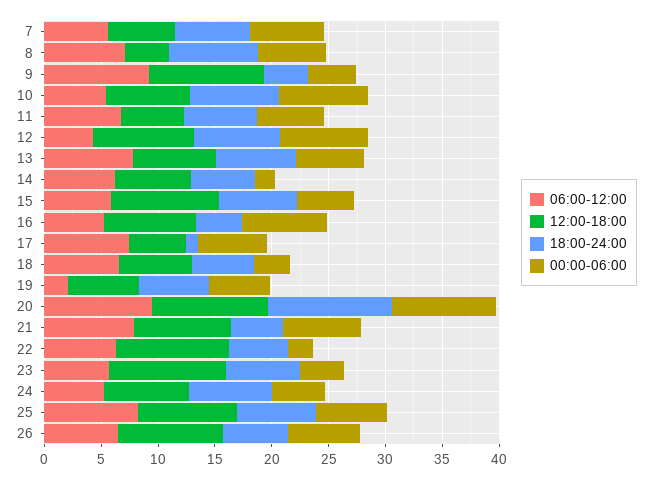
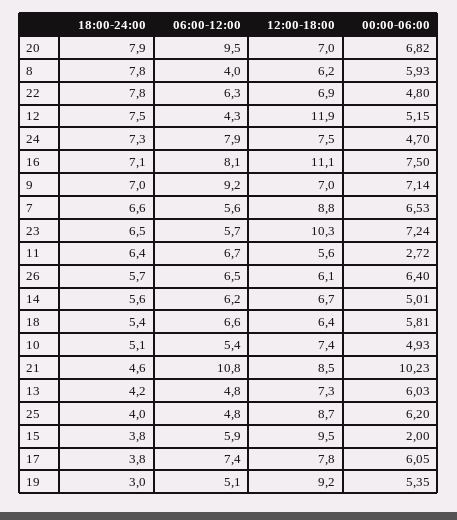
  {
    "06:00-12:00": {
      "7": 5.6,
-     "8": 7,
+     "8": 4,
      "9": 9.2,
      "10": 5.4,
      "11": 6.7,
      "12": 4.3,
-     "13": 8,
+     "13": 4.8,
      "14": 6.2,
      "15": 5.9,
-     "16": 5,
+     "16": 8.1,
      "17": 7.4,
      "18": 6.6,
-     "19": 2,
+     "19": 5.1,
      "20": 9.5,
-     "21": 8,
+     "21": 10.8,
      "22": 6.3,
      "23": 5.7,
-     "24": 5,
+     "24": 7.9,
-     "25": 8,
+     "25": 4.8,
      "26": 6.5
    },
    "12:00-18:00": {
-     "7": 6,
+     "7": 8.8,
-     "8": 4,
+     "8": 6.2,
-     "9": 10,
+     "9": 7,
      "10": 7.4,
      "11": 5.6,
-     "12": 9,
+     "12": 11.9,
      "13": 7.3,
      "14": 6.7,
      "15": 9.5,
-     "16": 8,
+     "16": 11.1,
-     "17": 5,
+     "17": 7.8,
      "18": 6.4,
-     "19": 6,
+     "19": 9.2,
-     "20": 10,
+     "20": 7,
      "21": 8.5,
-     "22": 10,
+     "22": 6.9,
      "23": 10.3,
      "24": 7.5,
      "25": 8.7,
-     "26": 9
+     "26": 6.1
    },
    "18:00-24:00": {
      "7": 6.6,
      "8": 7.8,
-     "9": 4,
+     "9": 7,
-     "10": 8,
+     "10": 5.1,
      "11": 6.4,
      "12": 7.5,
-     "13": 7,
+     "13": 4.2,
      "14": 5.6,
-     "15": 7,
+     "15": 3.8,
-     "16": 4,
+     "16": 7.1,
-     "17": 1,
+     "17": 3.8,
      "18": 5.4,
-     "19": 6,
+     "19": 3,
-     "20": 11,
+     "20": 7.9,
      "21": 4.6,
-     "22": 5,
+     "22": 7.8,
      "23": 6.5,
      "24": 7.3,
-     "25": 7,
+     "25": 4,
      "26": 5.7
    },
    "00:00-06:00": {
      "7": 6.53,
      "8": 5.93,
-     "9": 4,
+     "9": 7.14,
-     "10": 8,
+     "10": 4.93,
-     "11": 6,
+     "11": 2.72,
-     "12": 8,
+     "12": 5.15,
      "13": 6.03,
-     "14": 2,
+     "14": 5.01,
-     "15": 5,
+     "15": 2,
      "16": 7.5,
      "17": 6.05,
-     "18": 3,
+     "18": 5.81,
      "19": 5.35,
-     "20": 9,
+     "20": 6.82,
-     "21": 7,
+     "21": 10.23,
-     "22": 2,
+     "22": 4.8,
-     "23": 4,
+     "23": 7.24,
      "24": 4.7,
      "25": 6.2,
      "26": 6.4
    }
  }

